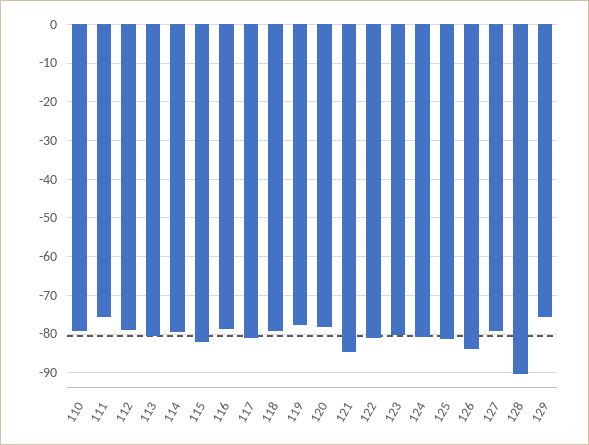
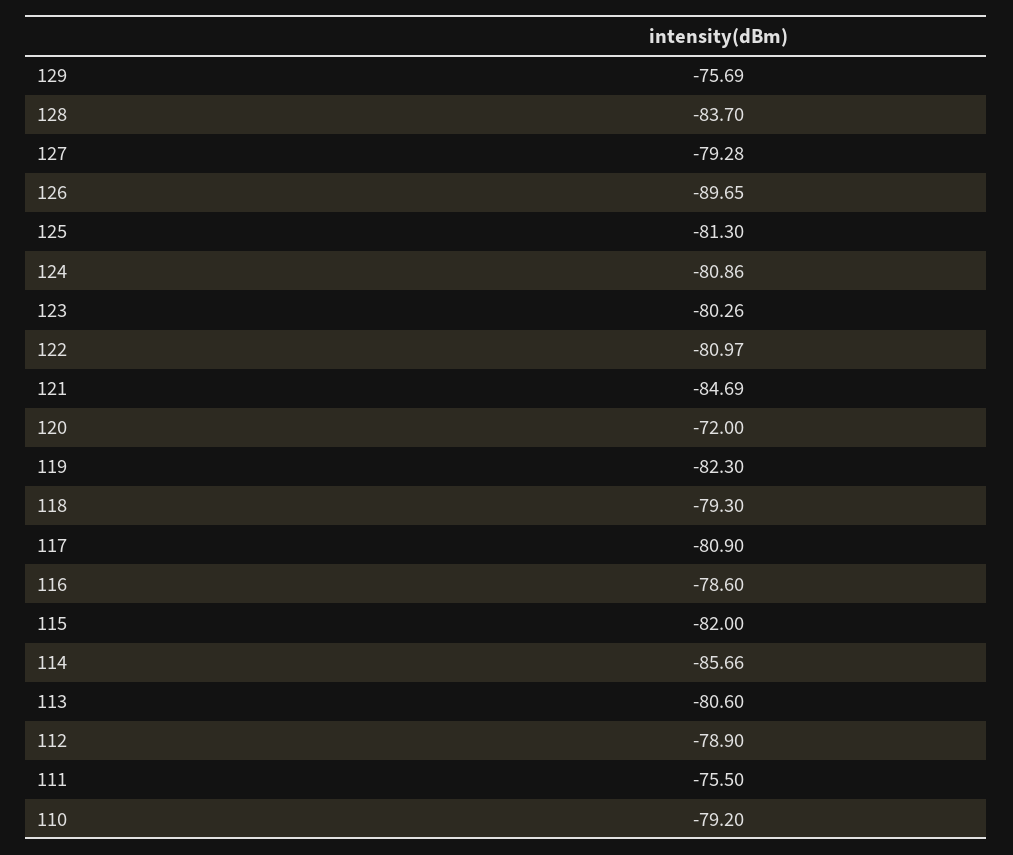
  {
    "110": -79.2,
    "111": -75.5,
    "112": -78.9,
    "113": -80.6,
-   "114": -80,
+   "114": -85.66,
    "115": -82,
    "116": -78.6,
    "117": -80.9,
    "118": -79.3,
-   "119": -78,
+   "119": -82.3,
-   "120": -78,
+   "120": -72,
    "121": -84.69,
    "122": -80.97,
    "123": -80.26,
    "124": -80.86,
    "125": -81.3,
-   "126": -84,
+   "126": -89.65,
    "127": -79.28,
-   "128": -90,
+   "128": -83.7,
    "129": -75.69
  }

